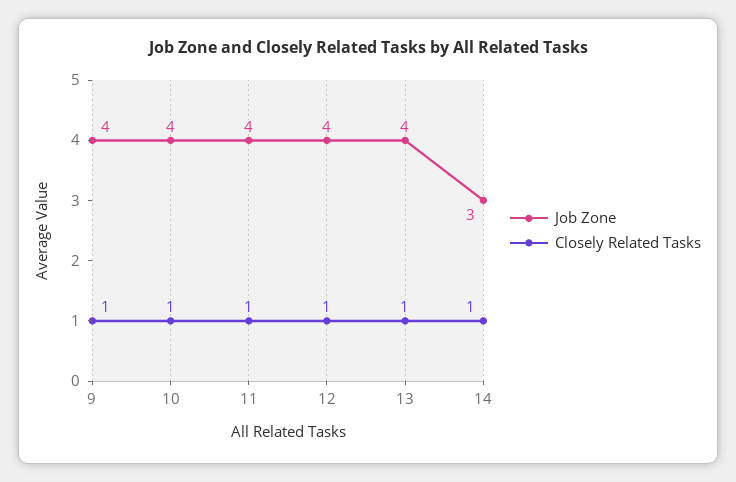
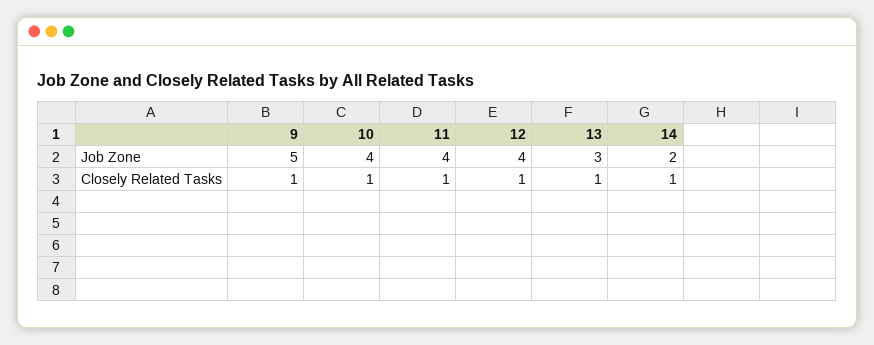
  {
    "Job Zone": {
-     "9": 4,
+     "9": 5,
      "10": 4,
      "11": 4,
      "12": 4,
-     "13": 4,
+     "13": 3,
-     "14": 3
+     "14": 2
    },
    "Closely Related Tasks": {
      "9": 1,
      "10": 1,
      "11": 1,
      "12": 1,
      "13": 1,
      "14": 1
    }
  }

